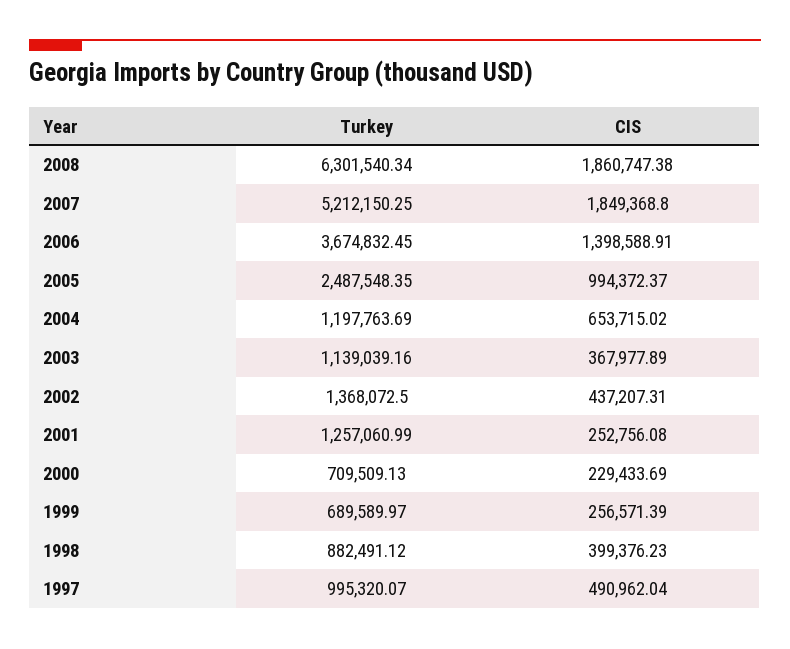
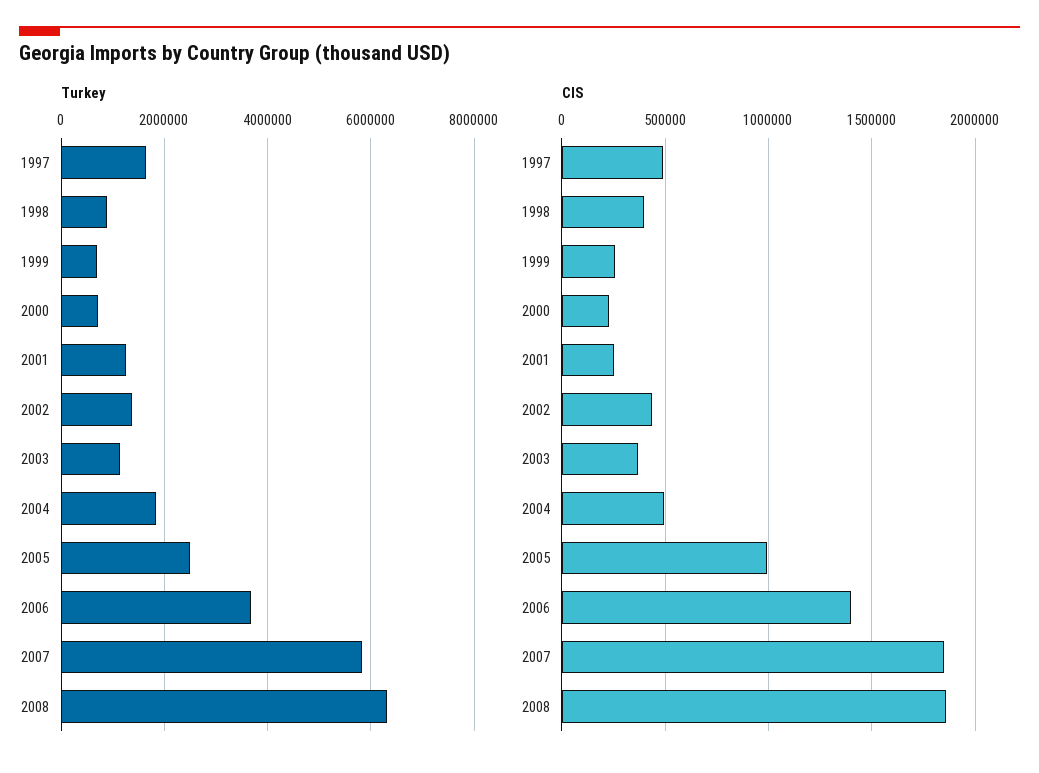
  {
    "Turkey": {
      "2008": 6301540.34,
-     "2007": 5212150.25,
+     "2007": 5800000,
      "2006": 3674832.45,
      "2005": 2487548.35,
-     "2004": 1197763.69,
+     "2004": 1800000,
      "2003": 1139039.16,
      "2002": 1368072.5,
      "2001": 1257060.99,
      "2000": 709509.13,
      "1999": 689589.97,
      "1998": 882491.12,
-     "1997": 995320.07
+     "1997": 1600000
    },
    "CIS": {
      "2008": 1860747.38,
      "2007": 1849368.8,
      "2006": 1398588.91,
      "2005": 994372.37,
-     "2004": 653715.02,
+     "2004": 500000,
      "2003": 367977.89,
      "2002": 437207.31,
      "2001": 252756.08,
      "2000": 229433.69,
      "1999": 256571.39,
      "1998": 399376.23,
      "1997": 490962.04
    }
  }

